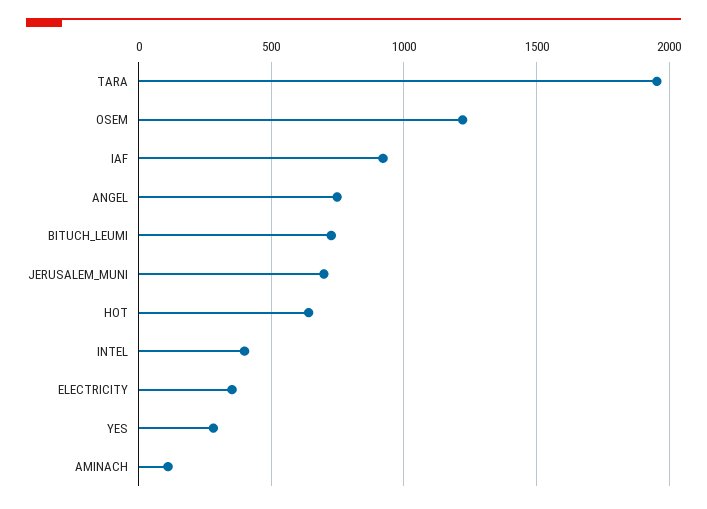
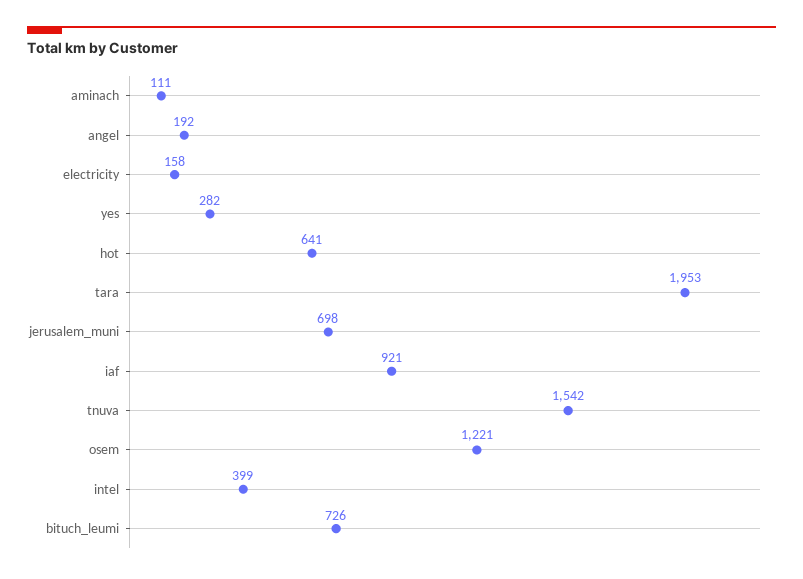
  {
    "TARA": 1953,
    "OSEM": 1221,
    "IAF": 921,
-   "ANGEL": 750,
+   "ANGEL": 192,
    "BITUCH_LEUMI": 726,
    "JERUSALEM_MUNI": 698,
    "HOT": 641,
    "INTEL": 399,
-   "ELECTRICITY": 350,
+   "ELECTRICITY": 158,
    "YES": 282,
-   "AMINACH": 111
+   "AMINACH": 111,
+   "tnuva": 1542
  }

